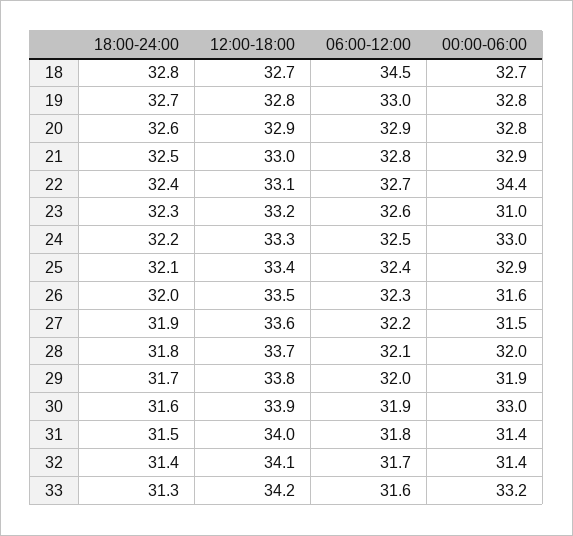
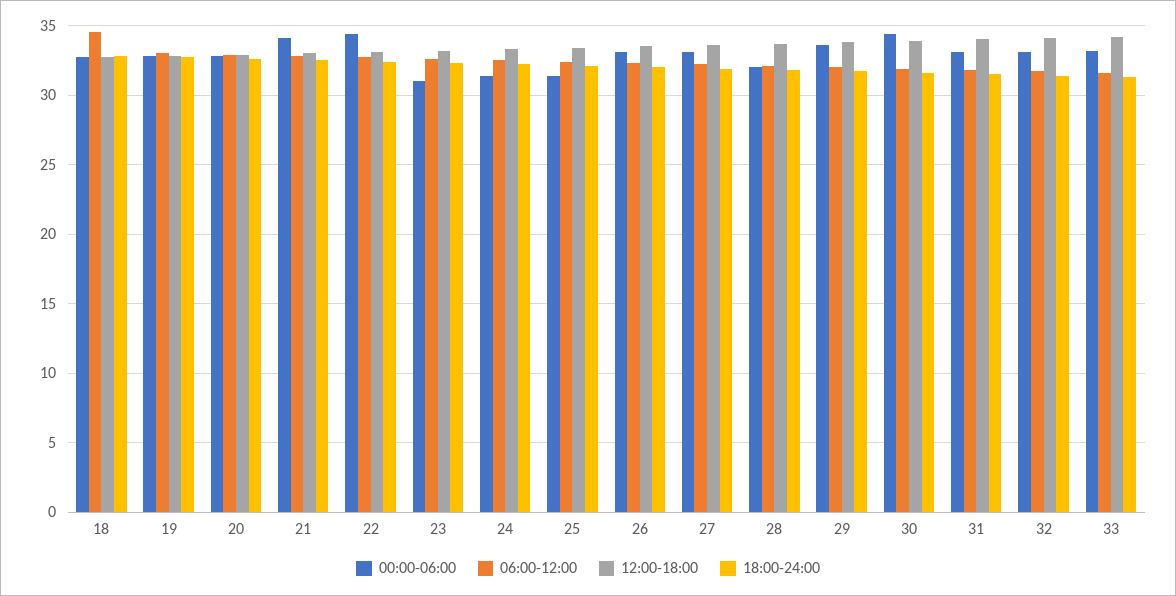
  {
    "18:00-24:00": {
      "18": 32.8,
      "19": 32.7,
      "20": 32.6,
      "21": 32.5,
      "22": 32.4,
      "23": 32.3,
      "24": 32.2,
      "25": 32.1,
      "26": 32,
      "27": 31.9,
      "28": 31.8,
      "29": 31.7,
      "30": 31.6,
      "31": 31.5,
      "32": 31.4,
      "33": 31.3
    },
    "12:00-18:00": {
      "18": 32.7,
      "19": 32.8,
      "20": 32.9,
      "21": 33,
      "22": 33.1,
      "23": 33.2,
      "24": 33.3,
      "25": 33.4,
      "26": 33.5,
      "27": 33.6,
      "28": 33.7,
      "29": 33.8,
      "30": 33.9,
      "31": 34,
      "32": 34.1,
      "33": 34.2
    },
    "06:00-12:00": {
      "18": 34.5,
      "19": 33,
      "20": 32.9,
      "21": 32.8,
      "22": 32.7,
      "23": 32.6,
      "24": 32.5,
      "25": 32.4,
      "26": 32.3,
      "27": 32.2,
      "28": 32.1,
      "29": 32,
      "30": 31.9,
      "31": 31.8,
      "32": 31.7,
      "33": 31.6
    },
    "00:00-06:00": {
      "18": 32.7,
      "19": 32.8,
      "20": 32.8,
-     "21": 32.9,
+     "21": 34,
      "22": 34.4,
      "23": 31,
-     "24": 33,
+     "24": 31.5,
-     "25": 32.9,
+     "25": 31.5,
-     "26": 31.6,
+     "26": 33,
-     "27": 31.5,
+     "27": 33,
      "28": 32,
-     "29": 31.9,
+     "29": 33.5,
-     "30": 33,
+     "30": 34.5,
-     "31": 31.4,
+     "31": 33,
-     "32": 31.4,
+     "32": 33,
      "33": 33.2
    }
  }

